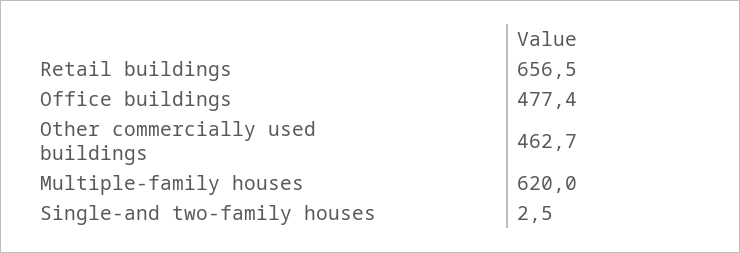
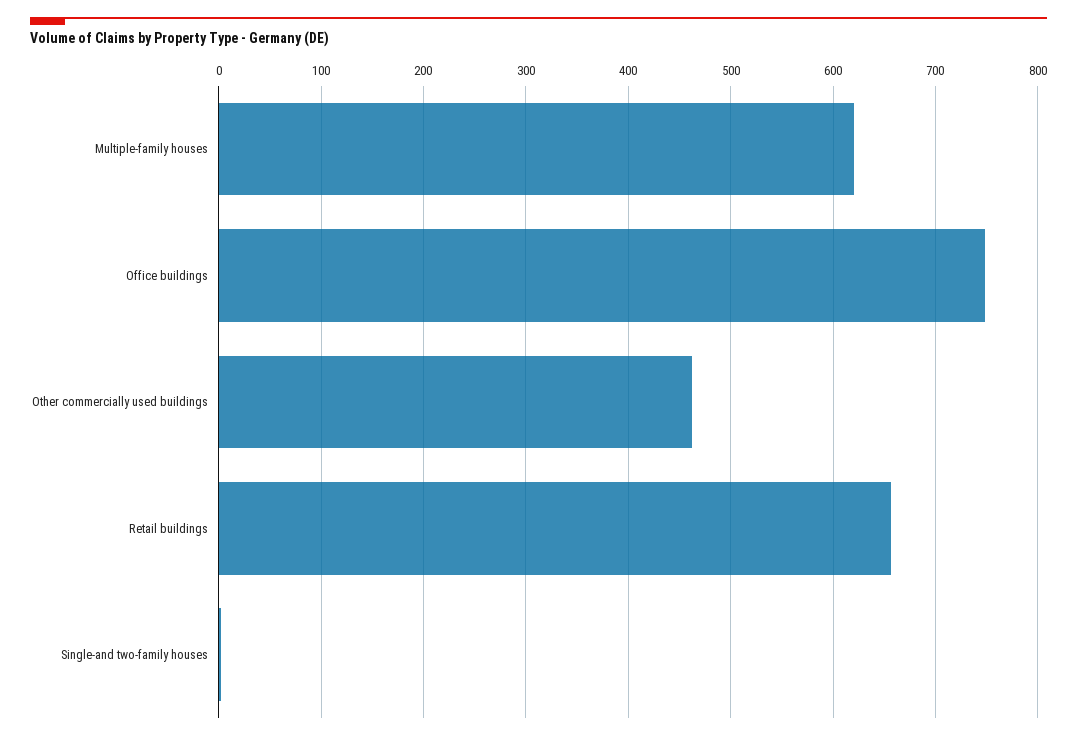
  {
    "Retail buildings": 656.5,
-   "Office buildings": 477.4,
+   "Office buildings": 750,
    "Other commercially used buildings": 462.7,
    "Multiple-family houses": 620,
    "Single-and two-family houses": 2.5
  }

